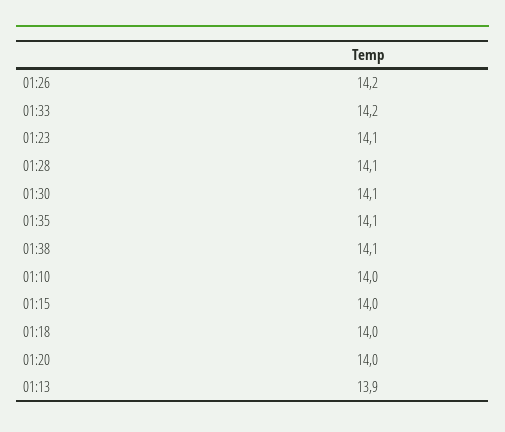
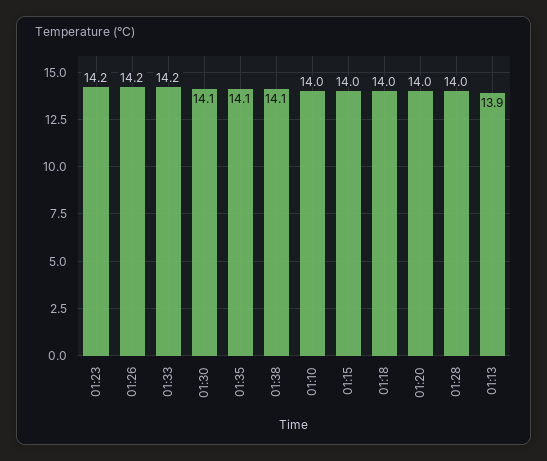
  {
    "01:26": 14.2,
    "01:33": 14.2,
-   "01:23": 14.1,
+   "01:23": 14.2,
-   "01:28": 14.1,
+   "01:28": 14,
    "01:30": 14.1,
    "01:35": 14.1,
    "01:38": 14.1,
    "01:10": 14,
    "01:15": 14,
    "01:18": 14,
    "01:20": 14,
    "01:13": 13.9
  }

